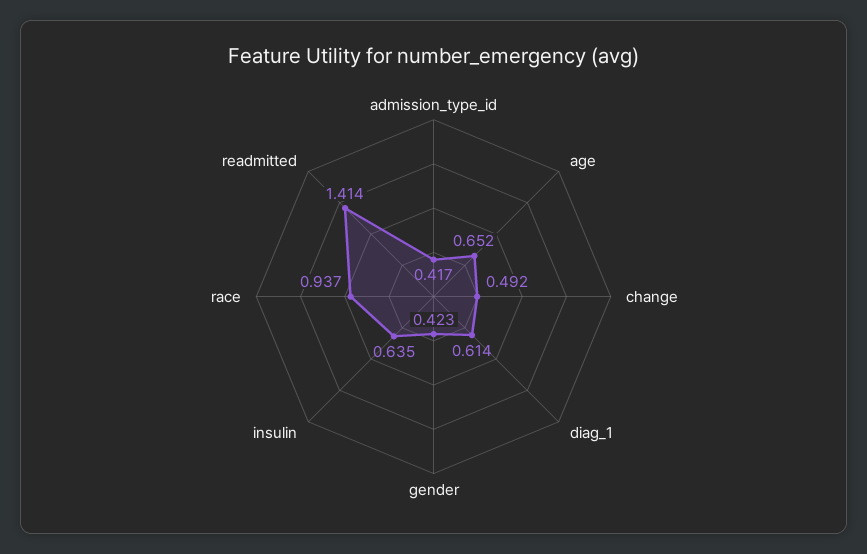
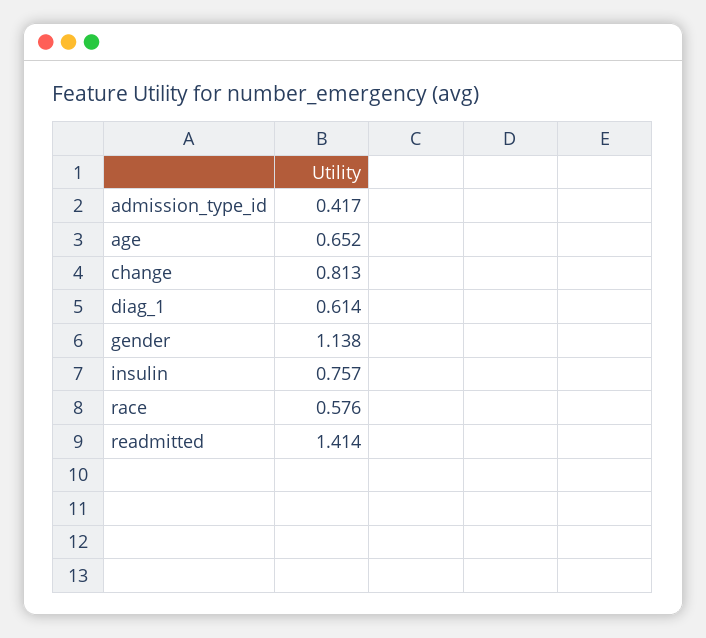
  {
    "admission_type_id": 0.417,
    "age": 0.652,
-   "change": 0.492,
+   "change": 0.813,
    "diag_1": 0.614,
-   "gender": 0.423,
+   "gender": 1.138,
-   "insulin": 0.635,
+   "insulin": 0.757,
-   "race": 0.937,
+   "race": 0.576,
    "readmitted": 1.414
  }

